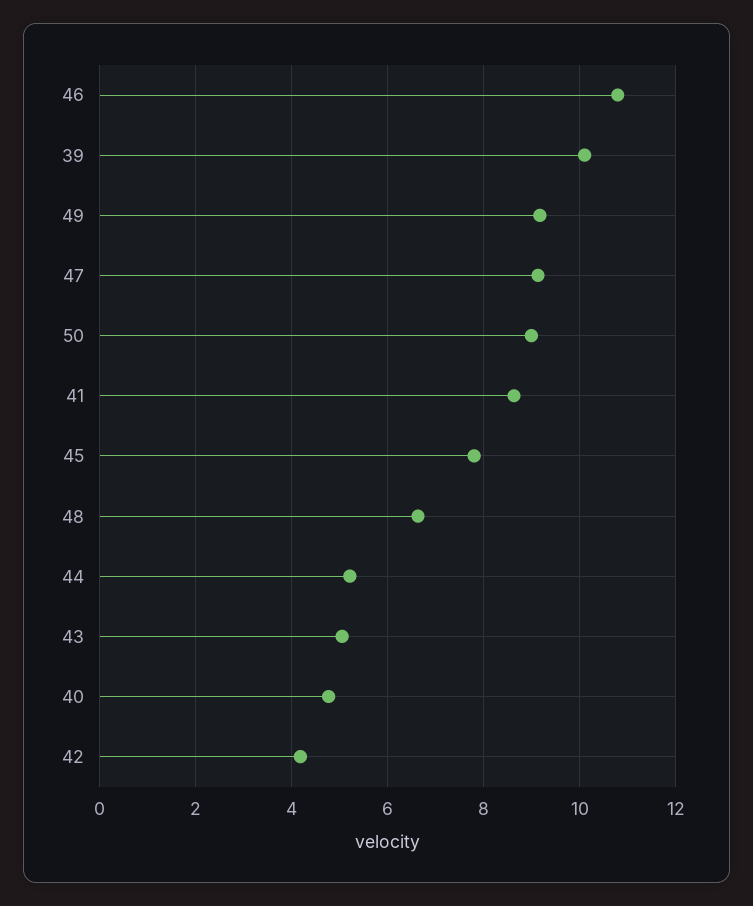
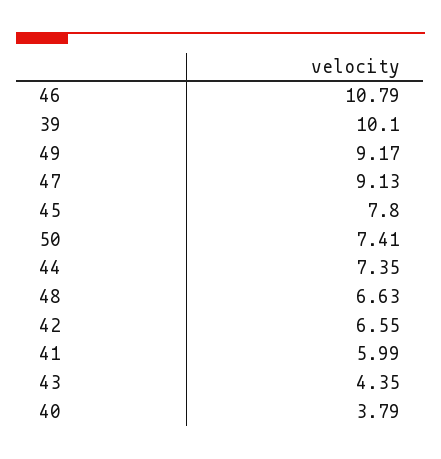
  {
    "46": 10.79,
    "39": 10.1,
    "49": 9.17,
    "47": 9.13,
-   "50": 9,
+   "50": 7.41,
-   "41": 8.6,
+   "41": 5.99,
    "45": 7.8,
    "48": 6.63,
-   "44": 5.2,
+   "44": 7.35,
-   "43": 5,
+   "43": 4.35,
-   "40": 4.8,
+   "40": 3.79,
-   "42": 4.2
+   "42": 6.55
  }

